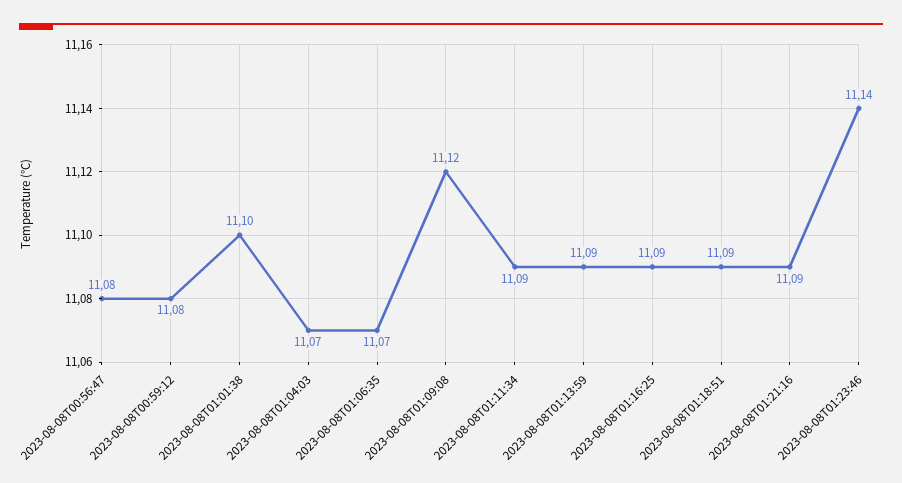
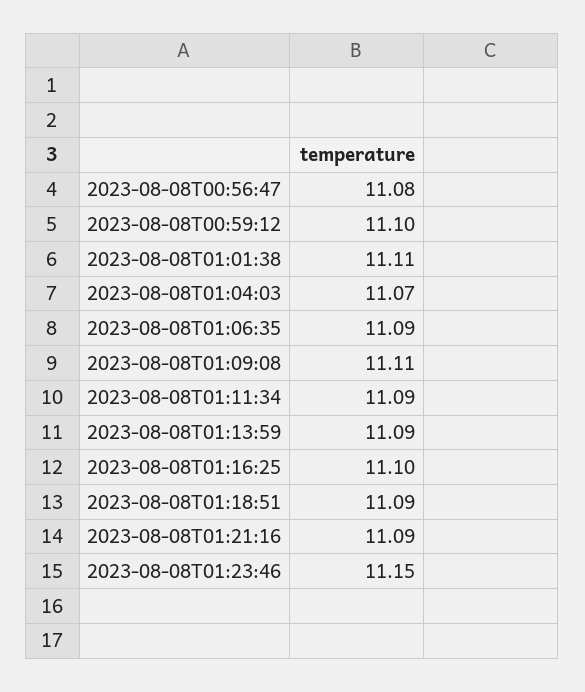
  {
    "2023-08-08T00:56:47": 11.08,
-   "2023-08-08T00:59:12": 11.08,
+   "2023-08-08T00:59:12": 11.1,
-   "2023-08-08T01:01:38": 11.1,
+   "2023-08-08T01:01:38": 11.11,
    "2023-08-08T01:04:03": 11.07,
-   "2023-08-08T01:06:35": 11.07,
+   "2023-08-08T01:06:35": 11.09,
-   "2023-08-08T01:09:08": 11.12,
+   "2023-08-08T01:09:08": 11.11,
    "2023-08-08T01:11:34": 11.09,
    "2023-08-08T01:13:59": 11.09,
-   "2023-08-08T01:16:25": 11.09,
+   "2023-08-08T01:16:25": 11.1,
    "2023-08-08T01:18:51": 11.09,
    "2023-08-08T01:21:16": 11.09,
-   "2023-08-08T01:23:46": 11.14
+   "2023-08-08T01:23:46": 11.15
  }

